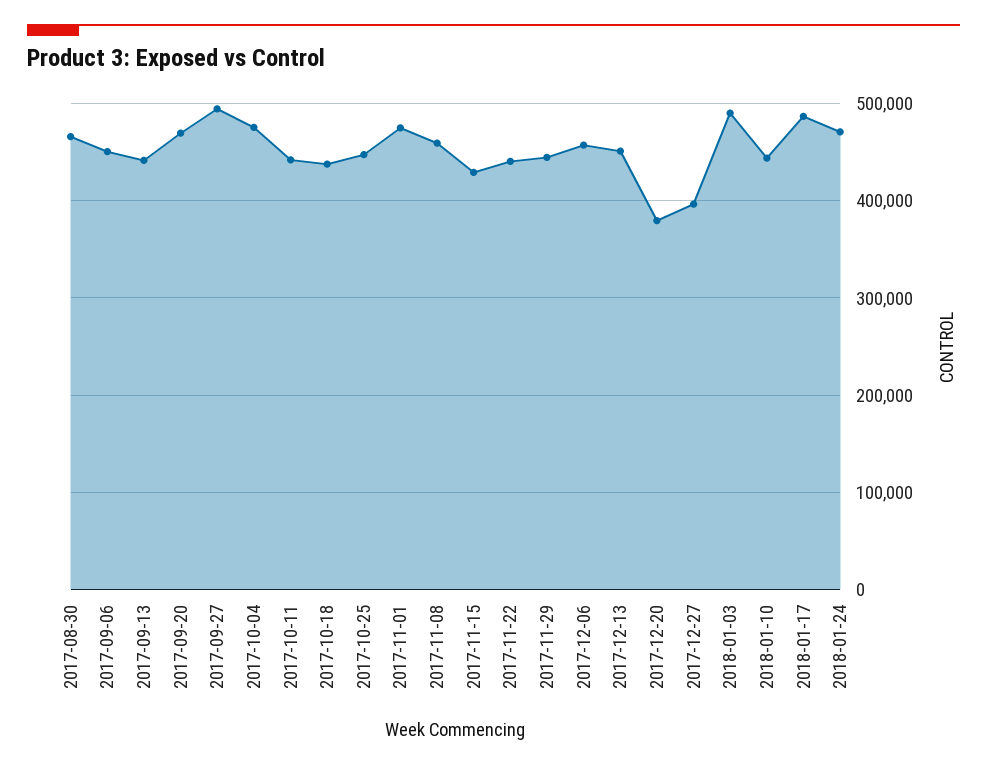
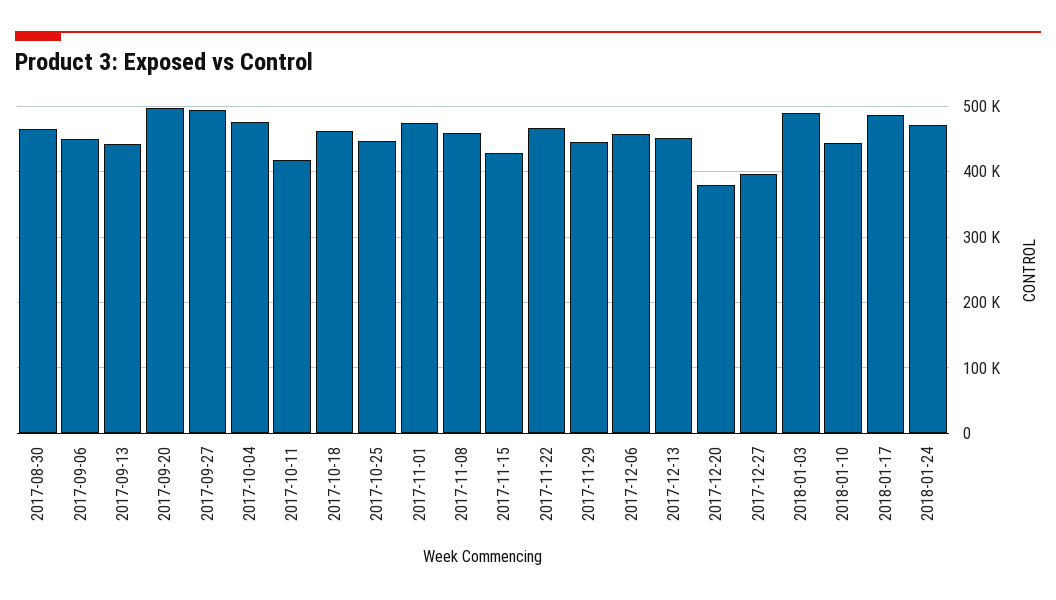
  {
    "2017-08-30": 470000,
    "2017-09-06": 450000,
    "2017-09-13": 440000,
-   "2017-09-20": 470000,
+   "2017-09-20": 500000,
    "2017-09-27": 490000,
    "2017-10-04": 480000,
-   "2017-10-11": 440000,
+   "2017-10-11": 420000,
-   "2017-10-18": 440000,
+   "2017-10-18": 460000,
    "2017-10-25": 450000,
    "2017-11-01": 480000,
    "2017-11-08": 460000,
    "2017-11-15": 430000,
-   "2017-11-22": 440000,
+   "2017-11-22": 470000,
    "2017-11-29": 440000,
    "2017-12-06": 460000,
    "2017-12-13": 450000,
    "2017-12-20": 380000,
    "2017-12-27": 400000,
    "2018-01-03": 490000,
    "2018-01-10": 440000,
    "2018-01-17": 490000,
    "2018-01-24": 470000
  }

